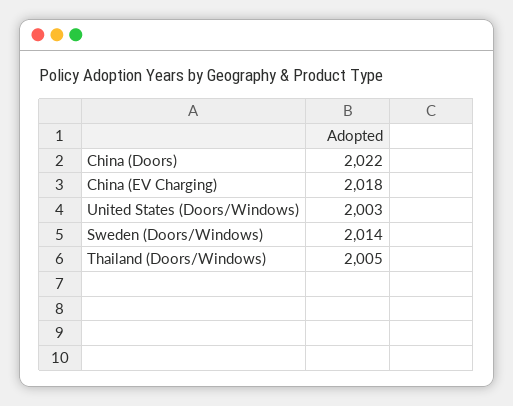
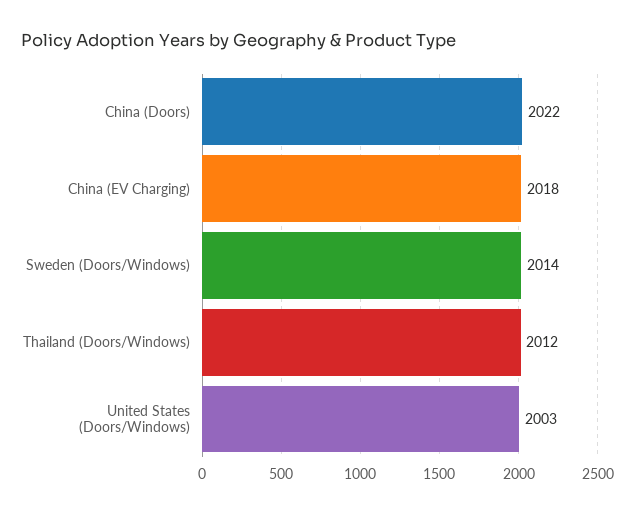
  {
    "China (Doors)": 2022,
    "China (EV Charging)": 2018,
    "United States (Doors/Windows)": 2003,
    "Sweden (Doors/Windows)": 2014,
-   "Thailand (Doors/Windows)": 2005
+   "Thailand (Doors/Windows)": 2012
  }

